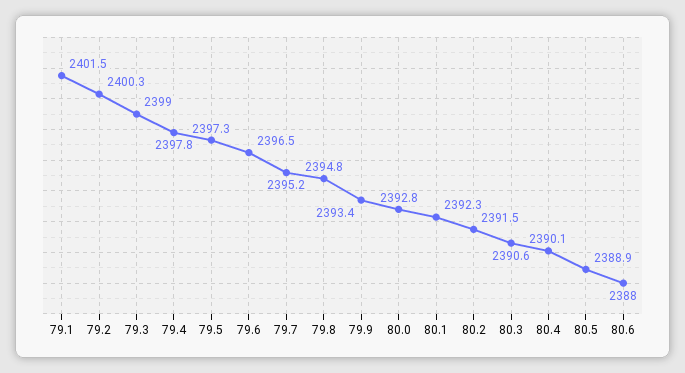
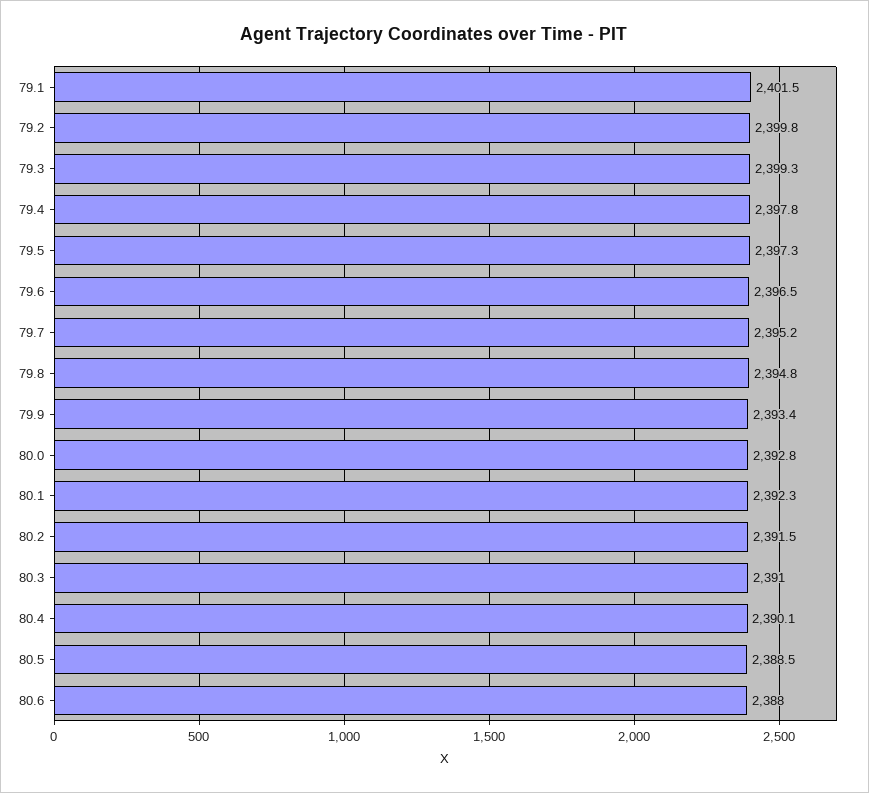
  {
    "79.1": 2401.5,
-   "79.2": 2400.3,
+   "79.2": 2399.8,
-   "79.3": 2399,
+   "79.3": 2399.3,
    "79.4": 2397.8,
    "79.5": 2397.3,
    "79.6": 2396.5,
    "79.7": 2395.2,
    "79.8": 2394.8,
    "79.9": 2393.4,
    "80.0": 2392.8,
    "80.1": 2392.3,
    "80.2": 2391.5,
-   "80.3": 2390.6,
+   "80.3": 2391,
    "80.4": 2390.1,
-   "80.5": 2388.9,
+   "80.5": 2388.5,
    "80.6": 2388
  }

